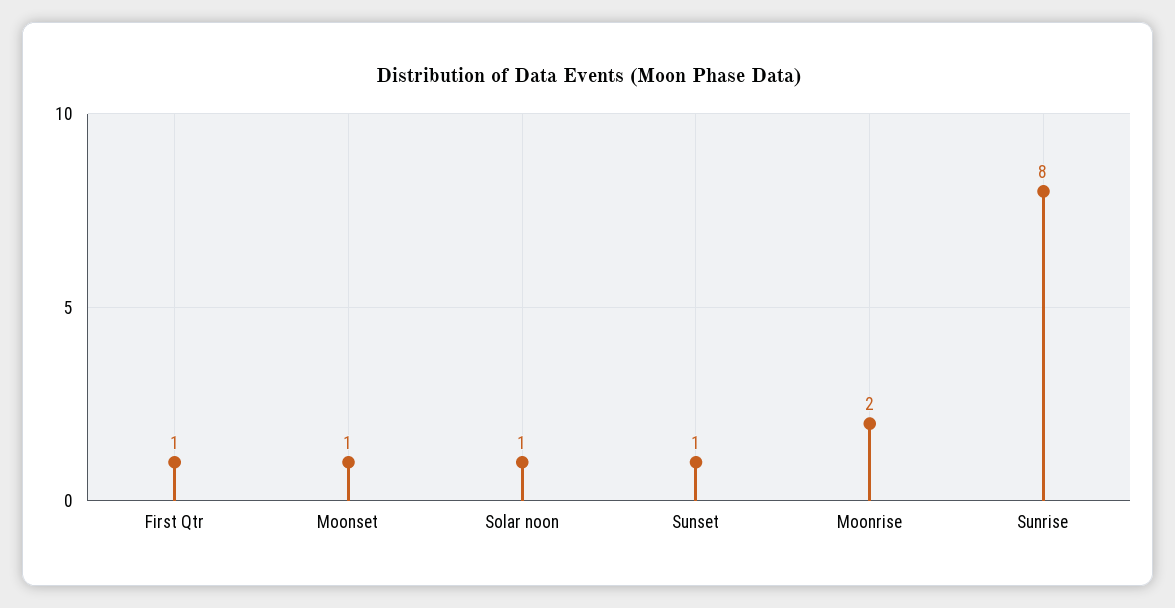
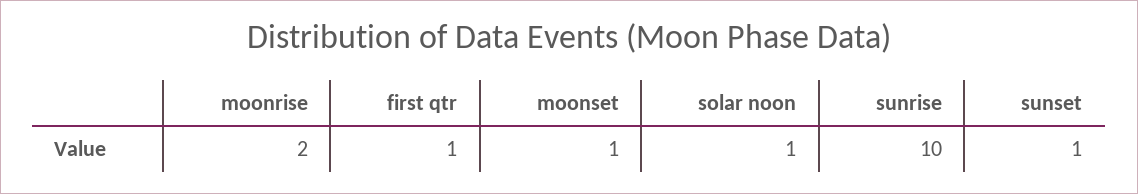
  {
    "First Qtr": 1,
    "Moonset": 1,
    "Solar noon": 1,
    "Sunset": 1,
    "Moonrise": 2,
-   "Sunrise": 8
+   "Sunrise": 10
  }

